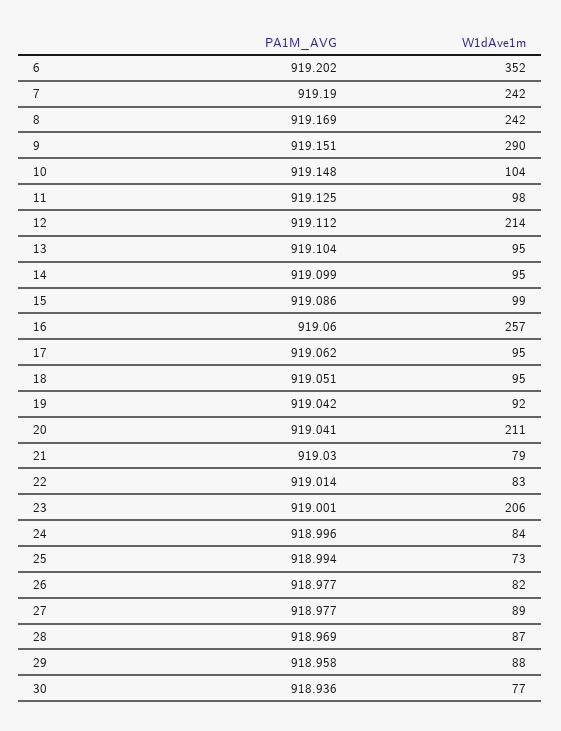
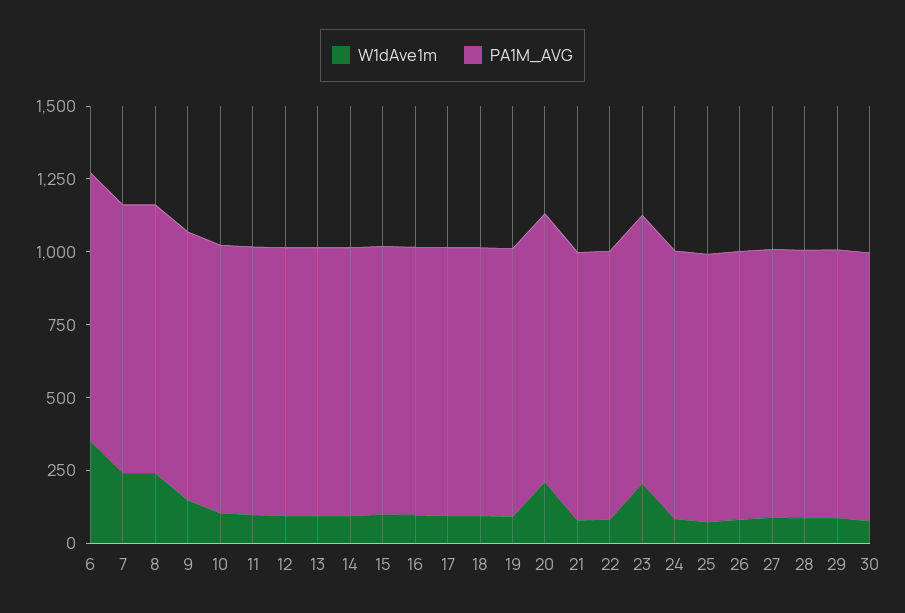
  {
    "PA1M_AVG": {
      "6": 919.202,
      "7": 919.19,
      "8": 919.169,
      "9": 919.151,
      "10": 919.148,
      "11": 919.125,
      "12": 919.112,
      "13": 919.104,
      "14": 919.099,
      "15": 919.086,
      "16": 919.06,
      "17": 919.062,
      "18": 919.051,
      "19": 919.042,
      "20": 919.041,
      "21": 919.03,
      "22": 919.014,
      "23": 919.001,
      "24": 918.996,
      "25": 918.994,
      "26": 918.977,
      "27": 918.977,
      "28": 918.969,
      "29": 918.958,
      "30": 918.936
    },
    "W1dAve1m": {
      "6": 352,
      "7": 242,
      "8": 242,
-     "9": 290,
+     "9": 150,
      "10": 104,
      "11": 98,
-     "12": 214,
+     "12": 100,
      "13": 95,
      "14": 95,
      "15": 99,
-     "16": 257,
+     "16": 100,
      "17": 95,
      "18": 95,
      "19": 92,
      "20": 211,
      "21": 79,
      "22": 83,
      "23": 206,
      "24": 84,
      "25": 73,
      "26": 82,
      "27": 89,
      "28": 87,
      "29": 88,
      "30": 77
    }
  }

